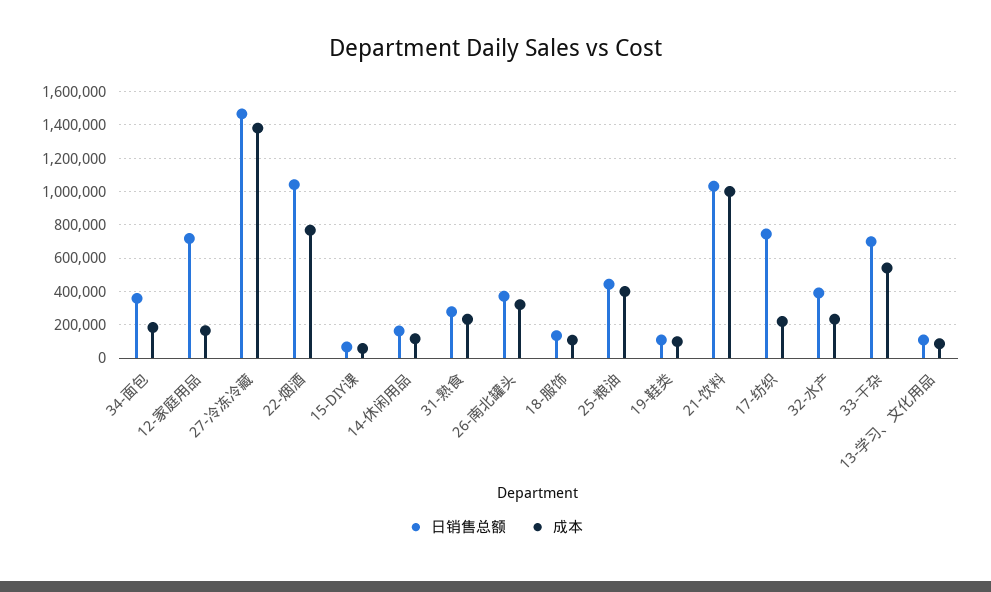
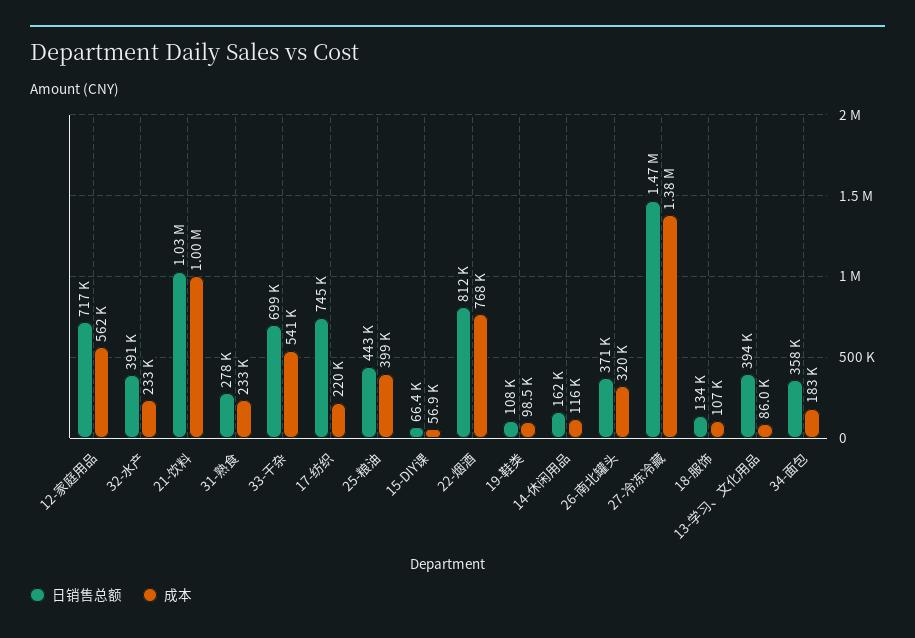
  {
    "日销售总额": {
      "34-面包": 358000,
      "12-家庭用品": 717000,
      "27-冷冻冷藏": 1470000,
-     "22-烟酒": 1050000,
+     "22-烟酒": 812000,
      "15-DIY课": 66400,
      "14-休闲用品": 162000,
      "31-熟食": 278000,
      "26-南北罐头": 371000,
      "18-服饰": 134000,
      "25-粮油": 443000,
      "19-鞋类": 108000,
      "21-饮料": 1030000,
      "17-纺织": 745000,
      "32-水产": 391000,
      "33-干杂": 699000,
-     "13-学习、文化用品": 100000
+     "13-学习、文化用品": 394000
    },
    "成本": {
      "34-面包": 183000,
-     "12-家庭用品": 150000,
+     "12-家庭用品": 562000,
      "27-冷冻冷藏": 1380000,
      "22-烟酒": 768000,
      "15-DIY课": 56900,
      "14-休闲用品": 116000,
      "31-熟食": 233000,
      "26-南北罐头": 320000,
      "18-服饰": 107000,
      "25-粮油": 399000,
      "19-鞋类": 98500,
      "21-饮料": 1000000,
      "17-纺织": 220000,
      "32-水产": 233000,
      "33-干杂": 541000,
      "13-学习、文化用品": 86000
    }
  }

